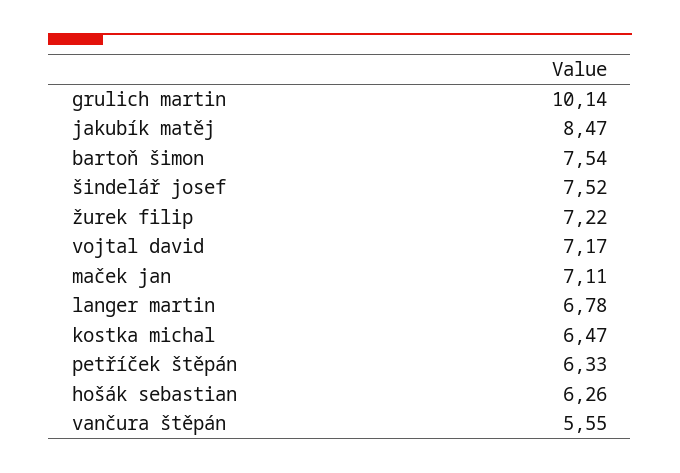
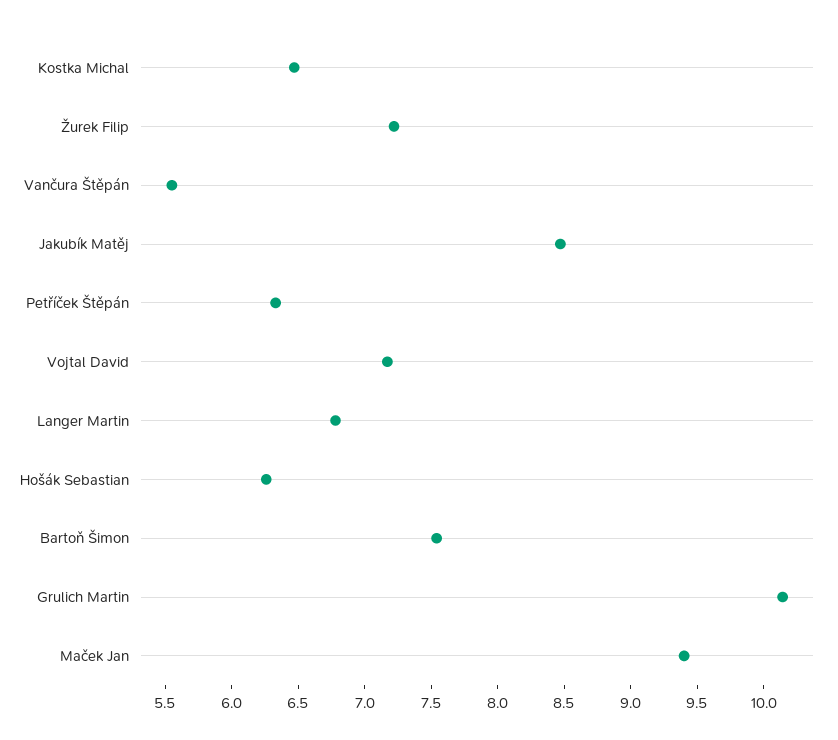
  {
    "grulich martin": 10.14,
    "jakubík matěj": 8.47,
    "bartoň šimon": 7.54,
-   "šindelář josef": 7.52,
    "žurek filip": 7.22,
    "vojtal david": 7.17,
-   "maček jan": 7.11,
+   "maček jan": 9.4,
    "langer martin": 6.78,
    "kostka michal": 6.47,
    "petříček štěpán": 6.33,
    "hošák sebastian": 6.26,
    "vančura štěpán": 5.55
  }

